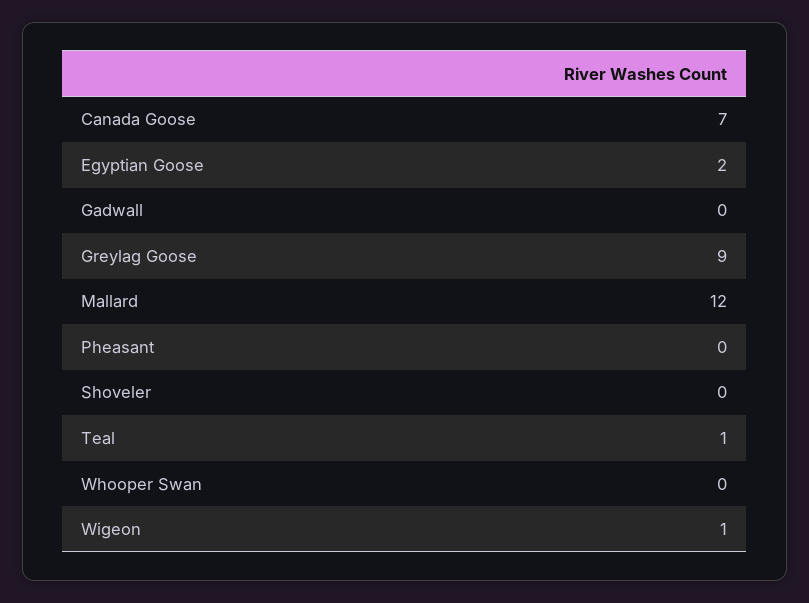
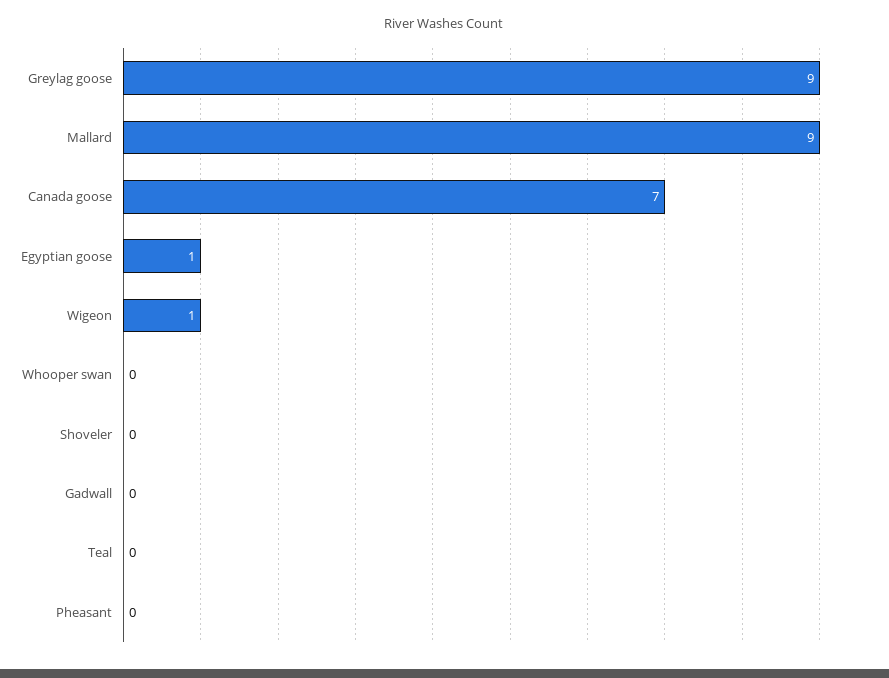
  {
    "Canada Goose": 7,
-   "Egyptian Goose": 2,
+   "Egyptian Goose": 1,
    "Gadwall": 0,
    "Greylag Goose": 9,
-   "Mallard": 12,
+   "Mallard": 9,
    "Pheasant": 0,
    "Shoveler": 0,
-   "Teal": 1,
+   "Teal": 0,
    "Whooper Swan": 0,
    "Wigeon": 1
  }

